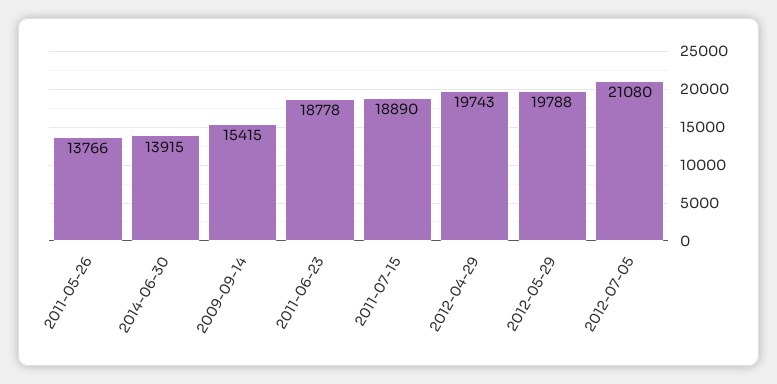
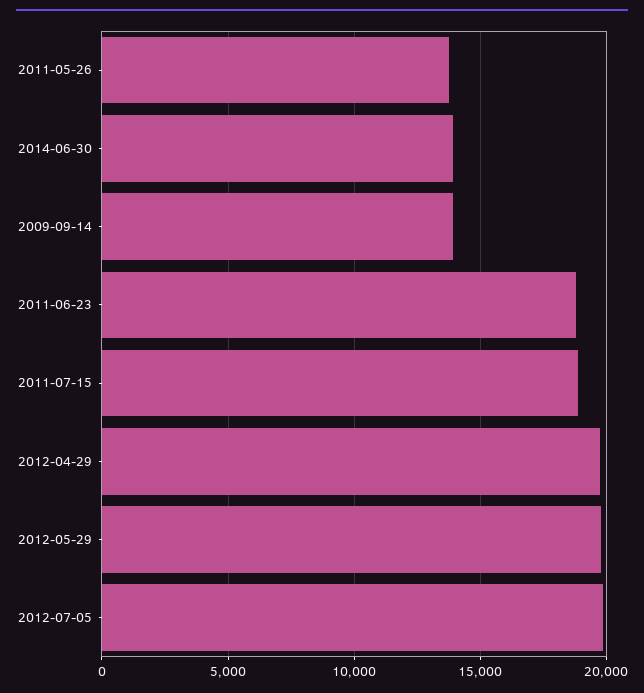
  {
    "2011-05-26": 13766,
    "2014-06-30": 13915,
-   "2009-09-14": 15415,
+   "2009-09-14": 14000,
    "2011-06-23": 18778,
    "2011-07-15": 18890,
    "2012-04-29": 19743,
    "2012-05-29": 19788,
-   "2012-07-05": 21080
+   "2012-07-05": 20000
  }

